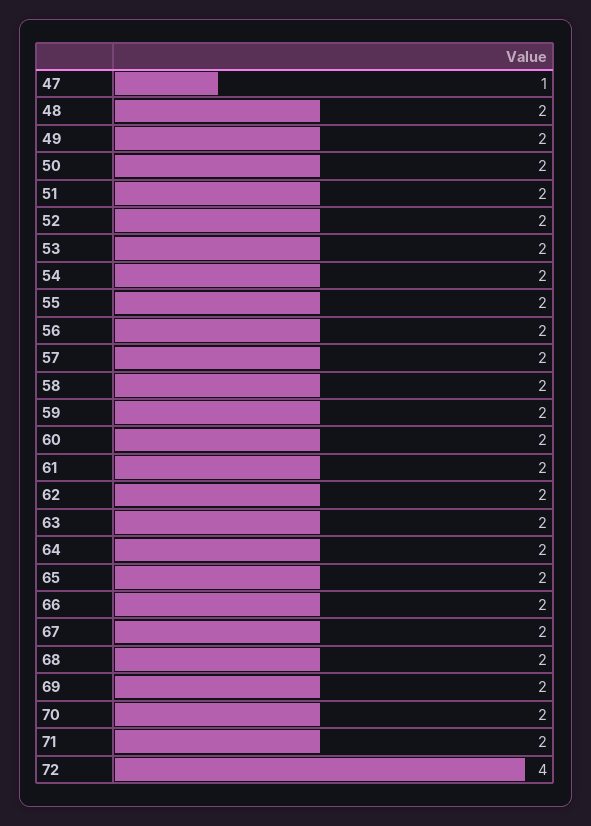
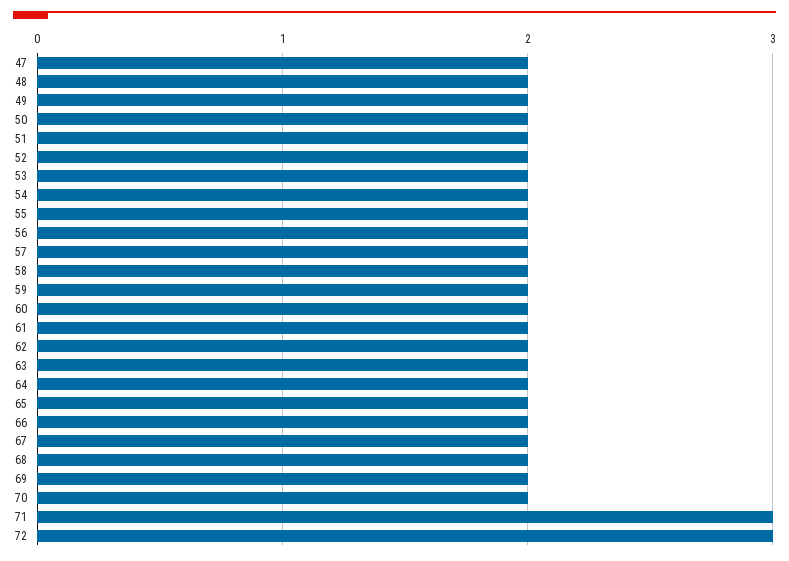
  {
-   "47": 1,
+   "47": 2,
    "48": 2,
    "49": 2,
    "50": 2,
    "51": 2,
    "52": 2,
    "53": 2,
    "54": 2,
    "55": 2,
    "56": 2,
    "57": 2,
    "58": 2,
    "59": 2,
    "60": 2,
    "61": 2,
    "62": 2,
    "63": 2,
    "64": 2,
    "65": 2,
    "66": 2,
    "67": 2,
    "68": 2,
    "69": 2,
    "70": 2,
-   "71": 2,
+   "71": 3,
-   "72": 4
+   "72": 3
  }

